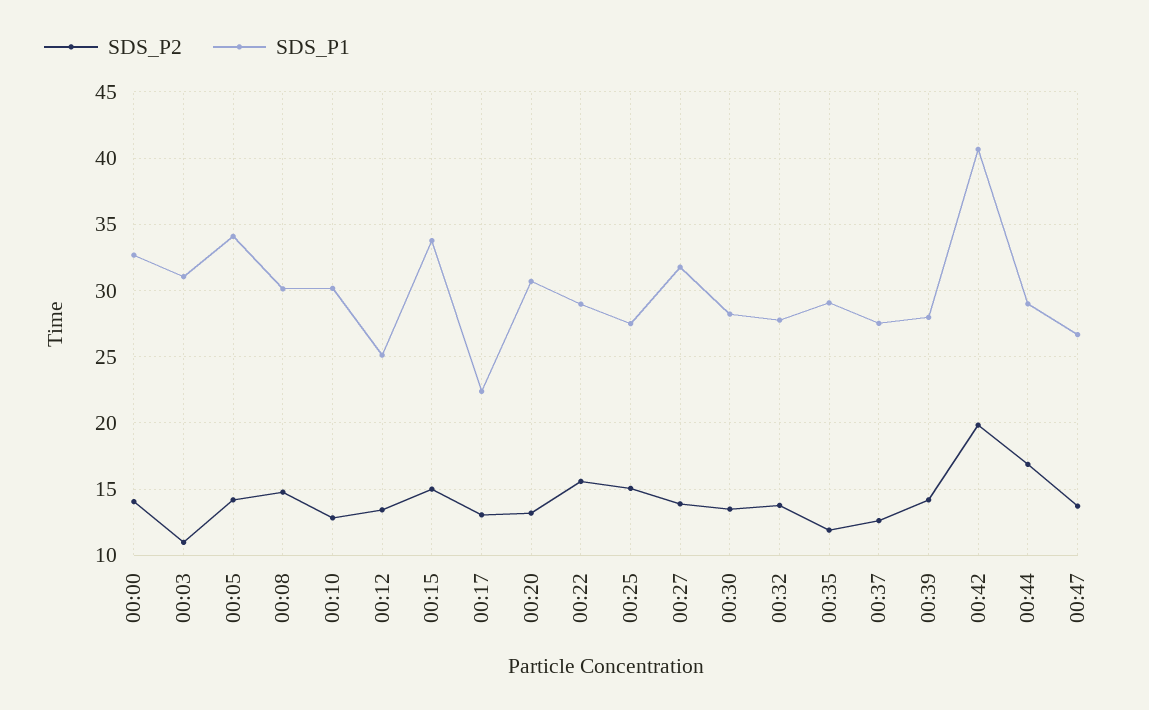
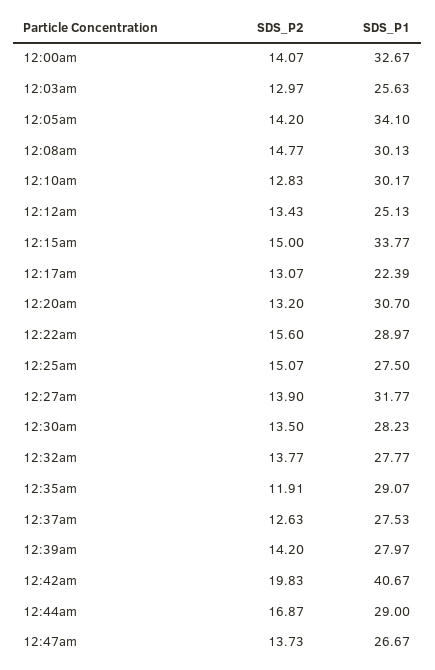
  {
    "SDS_P2": {
      "00:00": 14.07,
-     "00:03": 11,
+     "00:03": 12.97,
      "00:05": 14.2,
      "00:08": 14.77,
      "00:10": 12.83,
      "00:12": 13.43,
      "00:15": 15,
      "00:17": 13.07,
      "00:20": 13.2,
      "00:22": 15.6,
      "00:25": 15.07,
      "00:27": 13.9,
      "00:30": 13.5,
      "00:32": 13.77,
      "00:35": 11.91,
      "00:37": 12.63,
      "00:39": 14.2,
      "00:42": 19.83,
      "00:44": 16.87,
      "00:47": 13.73
    },
    "SDS_P1": {
      "00:00": 32.67,
-     "00:03": 31,
+     "00:03": 25.63,
      "00:05": 34.1,
      "00:08": 30.13,
      "00:10": 30.17,
      "00:12": 25.13,
      "00:15": 33.77,
      "00:17": 22.39,
      "00:20": 30.7,
      "00:22": 28.97,
      "00:25": 27.5,
      "00:27": 31.77,
      "00:30": 28.23,
      "00:32": 27.77,
      "00:35": 29.07,
      "00:37": 27.53,
      "00:39": 27.97,
      "00:42": 40.67,
      "00:44": 29,
      "00:47": 26.67
    }
  }

